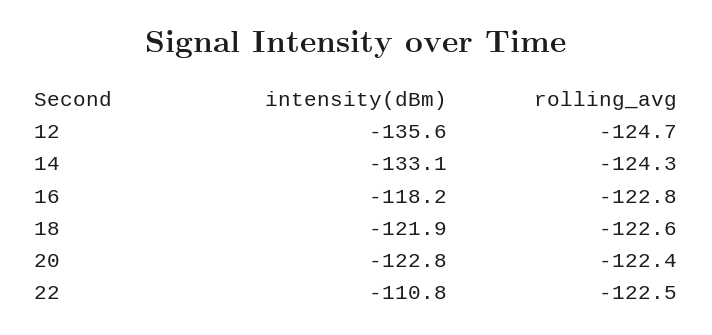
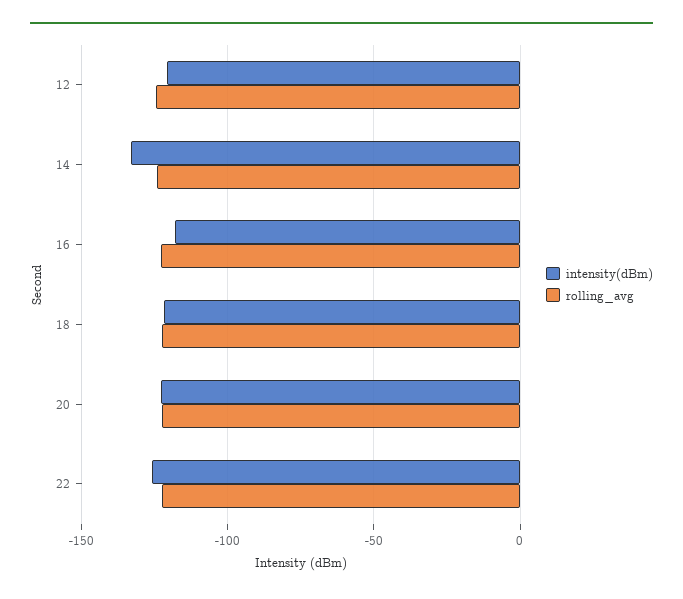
  {
    "intensity(dBm)": {
-     "12": -135.6,
+     "12": -120,
      "14": -133.1,
      "16": -118.2,
      "18": -121.9,
      "20": -122.8,
-     "22": -110.8
+     "22": -125
    },
    "rolling_avg": {
      "12": -124.7,
      "14": -124.3,
      "16": -122.8,
      "18": -122.6,
      "20": -122.4,
      "22": -122.5
    }
  }

